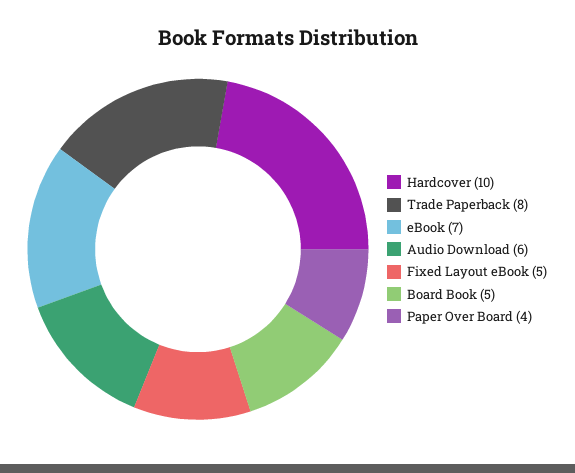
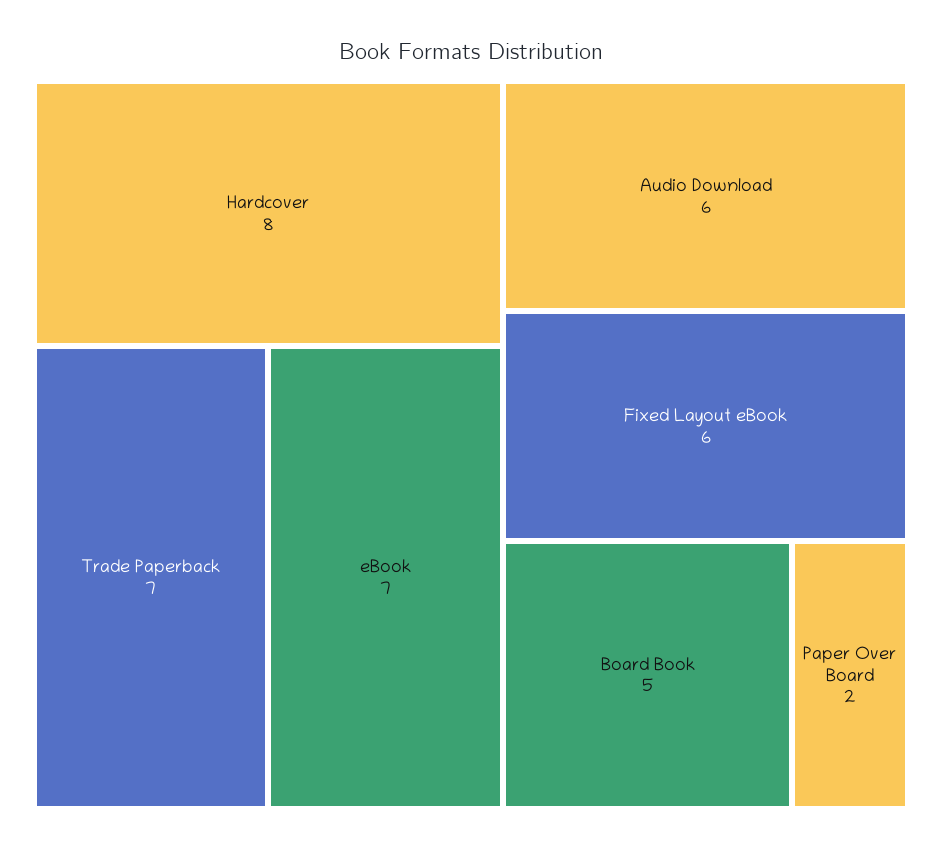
  {
-   "Hardcover": 10,
+   "Hardcover": 8,
-   "Trade Paperback": 8,
+   "Trade Paperback": 7,
    "eBook": 7,
    "Audio Download": 6,
-   "Fixed Layout eBook": 5,
+   "Fixed Layout eBook": 6,
    "Board Book": 5,
-   "Paper Over Board": 4
+   "Paper Over Board": 2
  }

